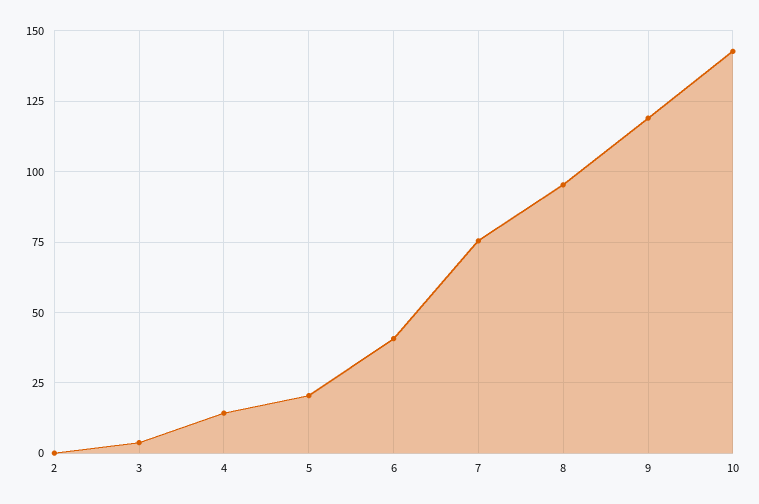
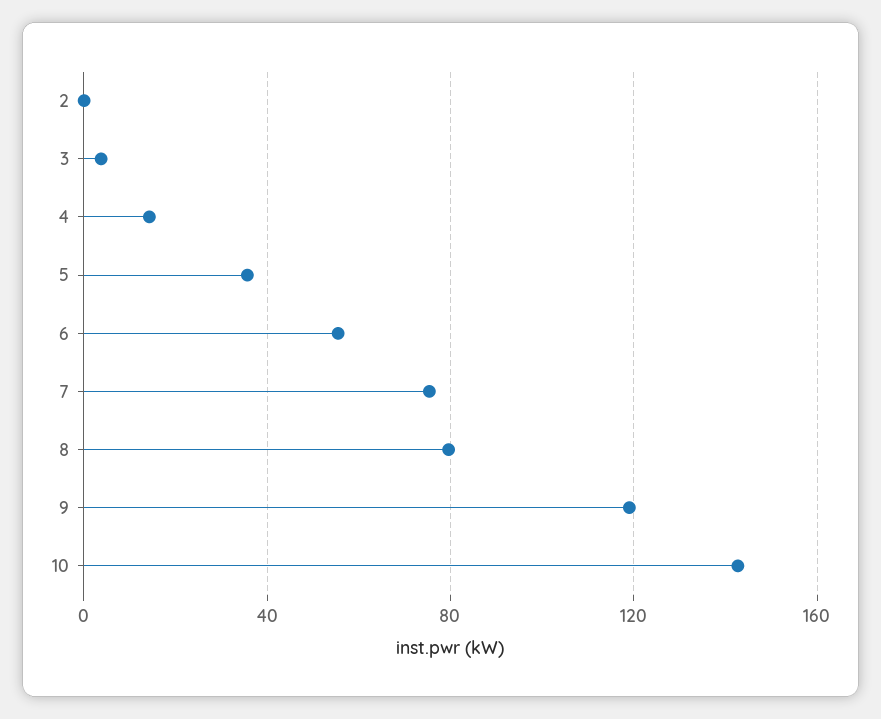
  {
    "2": 0,
    "3": 5,
    "4": 15,
-   "5": 20,
+   "5": 35,
-   "6": 40,
+   "6": 55,
    "7": 75,
-   "8": 95,
+   "8": 80,
    "9": 120,
    "10": 142.5
  }

